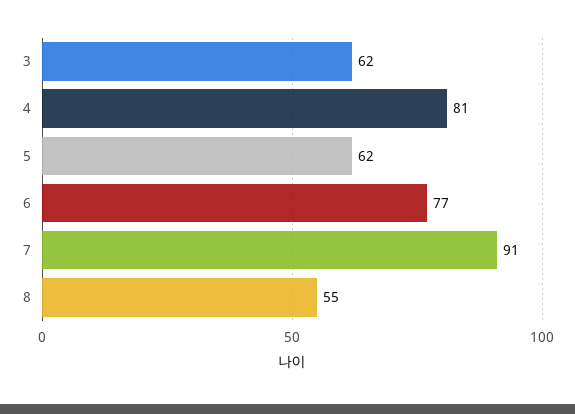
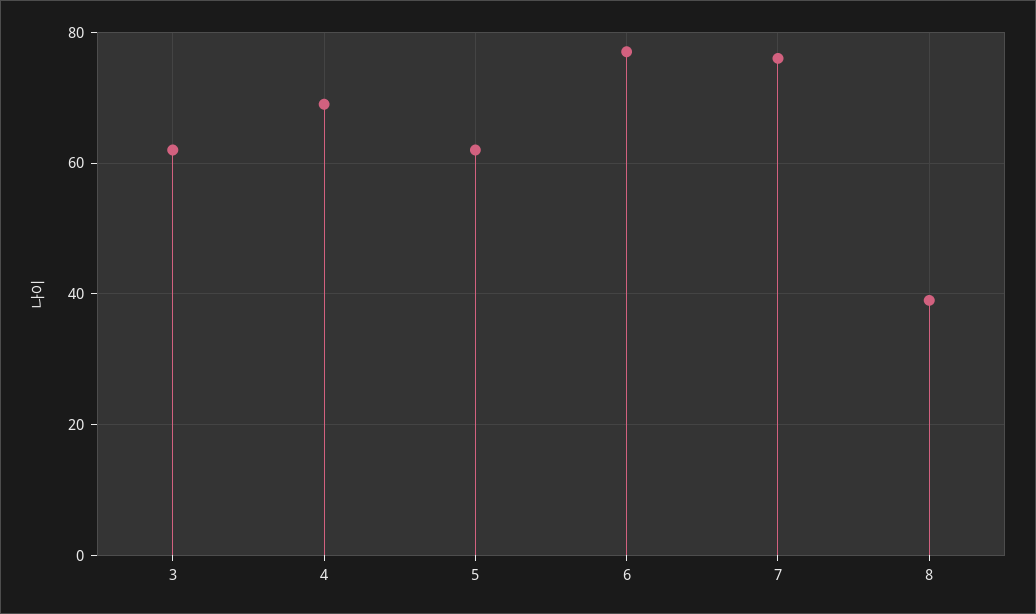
  {
    "3": 62,
-   "4": 81,
+   "4": 70,
    "5": 62,
    "6": 77,
-   "7": 91,
+   "7": 75,
-   "8": 55
+   "8": 40
  }

